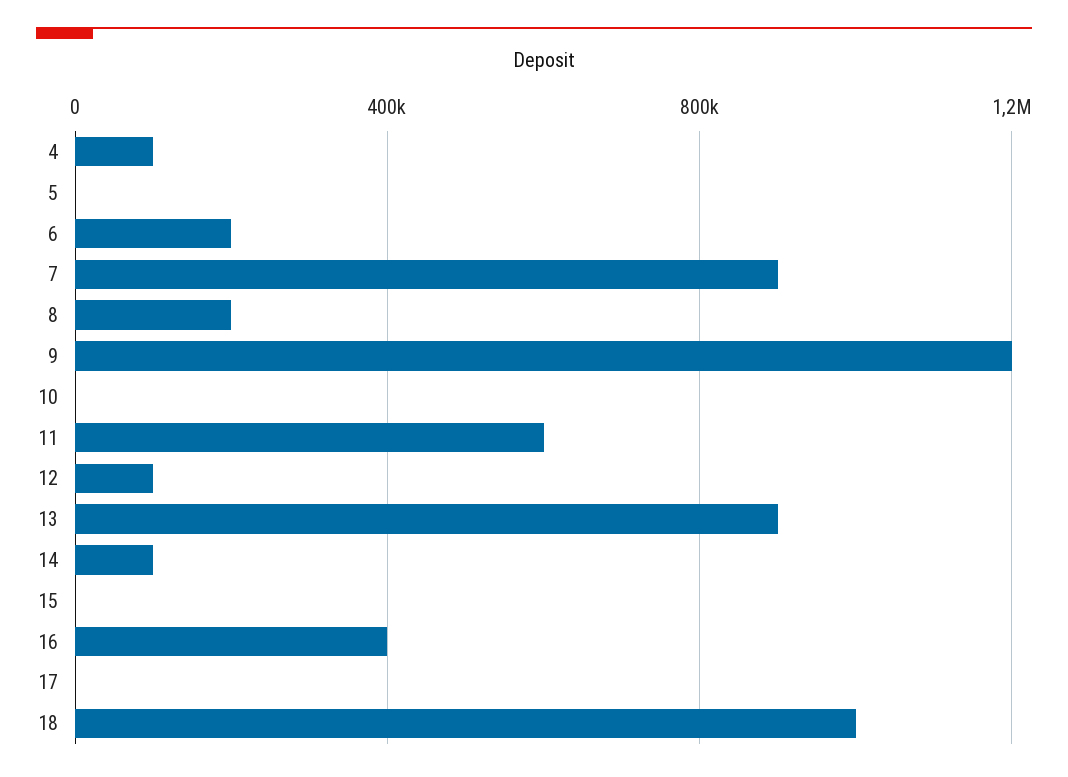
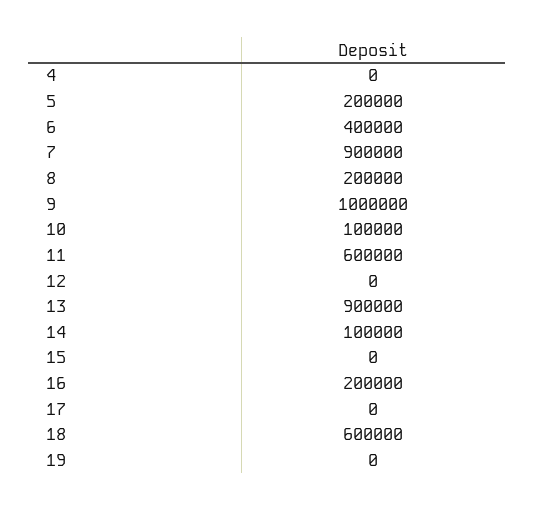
  {
-   "4": 100000,
+   "4": 0,
-   "5": 0,
+   "5": 200000,
-   "6": 200000,
+   "6": 400000,
    "7": 900000,
    "8": 200000,
-   "9": 1200000,
+   "9": 1000000,
-   "10": 0,
+   "10": 100000,
    "11": 600000,
-   "12": 100000,
+   "12": 0,
    "13": 900000,
    "14": 100000,
    "15": 0,
-   "16": 400000,
+   "16": 200000,
    "17": 0,
-   "18": 1000000
+   "18": 600000,
+   "19": 0
  }

